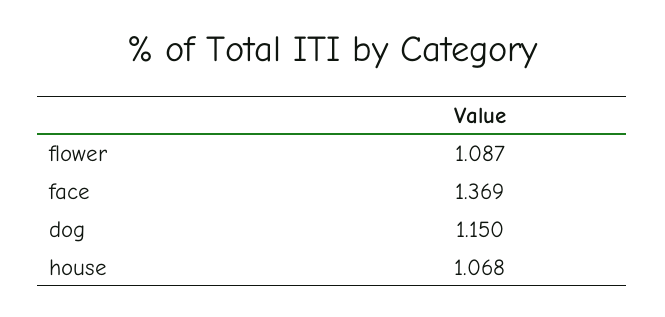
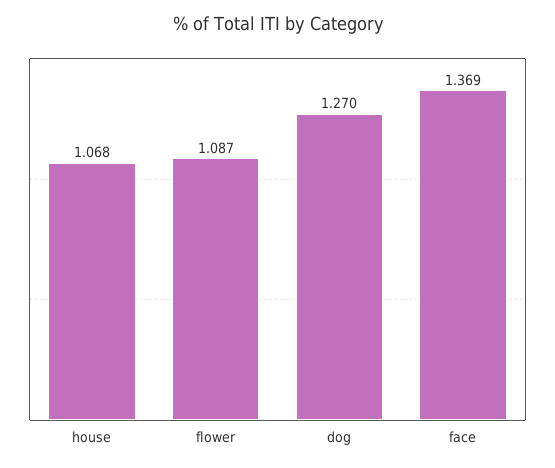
  {
    "flower": 1.087,
    "face": 1.369,
-   "dog": 1.15,
+   "dog": 1.27,
    "house": 1.068
  }

